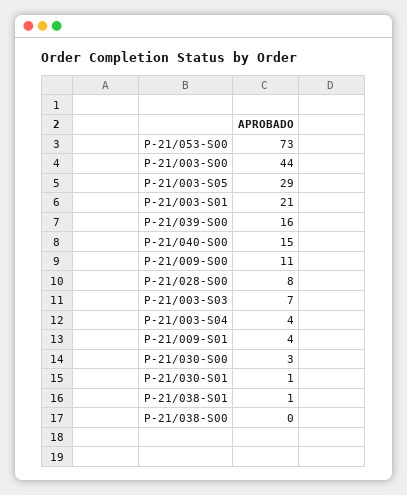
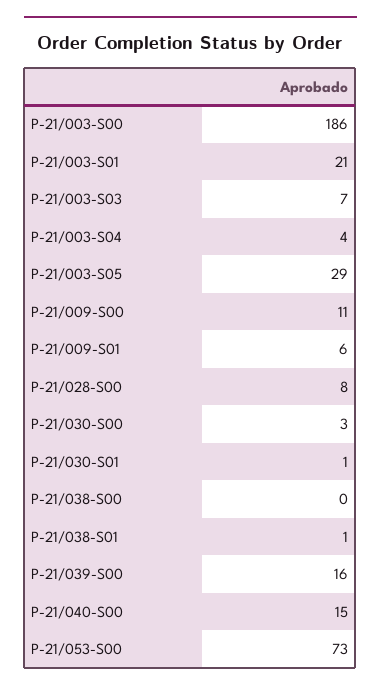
  {
    "P-21/053-S00": 73,
-   "P-21/003-S00": 44,
+   "P-21/003-S00": 186,
    "P-21/003-S05": 29,
    "P-21/003-S01": 21,
    "P-21/039-S00": 16,
    "P-21/040-S00": 15,
    "P-21/009-S00": 11,
    "P-21/028-S00": 8,
    "P-21/003-S03": 7,
    "P-21/003-S04": 4,
-   "P-21/009-S01": 4,
+   "P-21/009-S01": 6,
    "P-21/030-S00": 3,
    "P-21/030-S01": 1,
    "P-21/038-S01": 1,
    "P-21/038-S00": 0
  }

